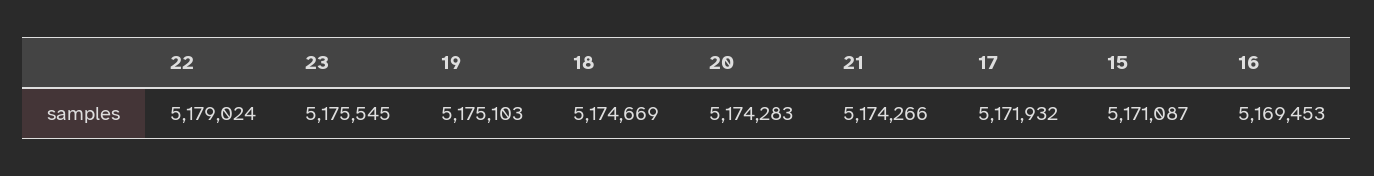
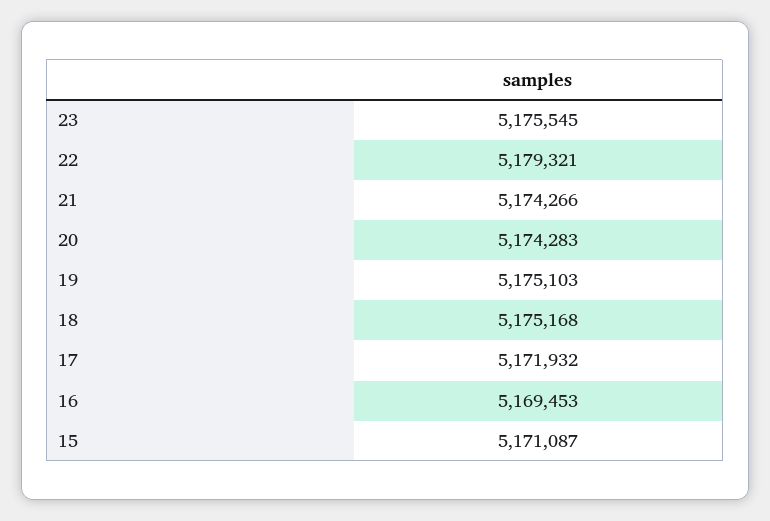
  {
-   "22": 5179024,
+   "22": 5179321,
    "23": 5175545,
    "19": 5175103,
-   "18": 5174669,
+   "18": 5175168,
    "20": 5174283,
    "21": 5174266,
    "17": 5171932,
    "15": 5171087,
    "16": 5169453
  }

